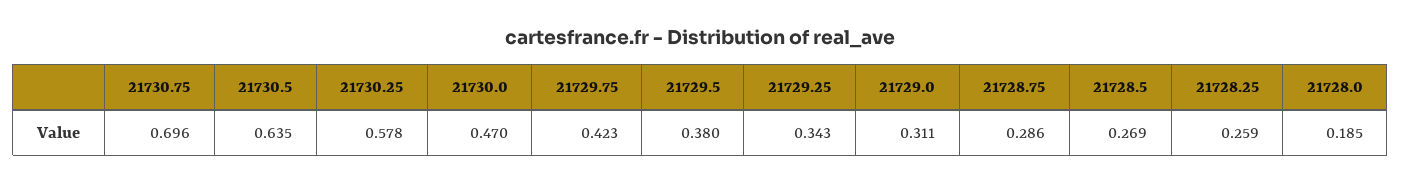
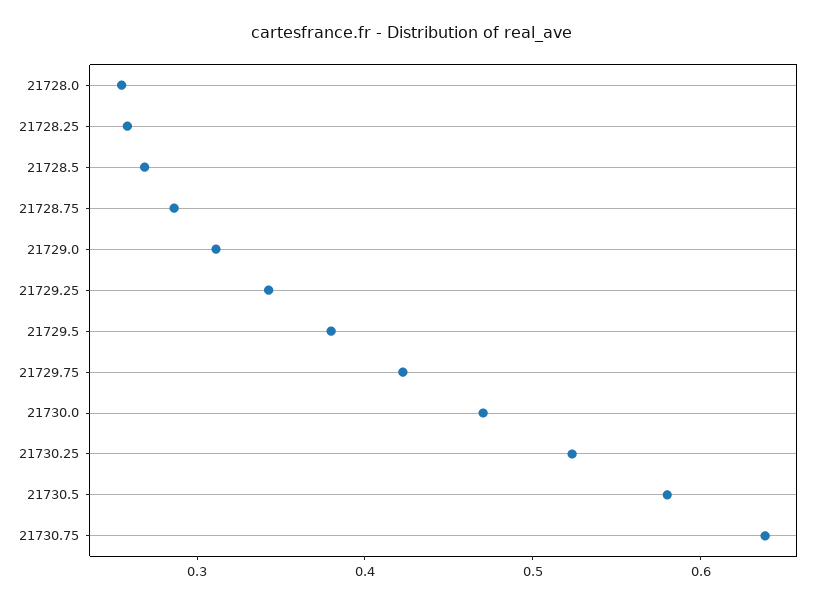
  {
-   "21730.75": 0.696,
+   "21730.75": 0.64,
-   "21730.5": 0.635,
+   "21730.5": 0.58,
-   "21730.25": 0.578,
+   "21730.25": 0.52,
    "21730.0": 0.47,
    "21729.75": 0.423,
    "21729.5": 0.38,
    "21729.25": 0.343,
    "21729.0": 0.311,
    "21728.75": 0.286,
    "21728.5": 0.269,
    "21728.25": 0.259,
-   "21728.0": 0.185
+   "21728.0": 0.26
  }

